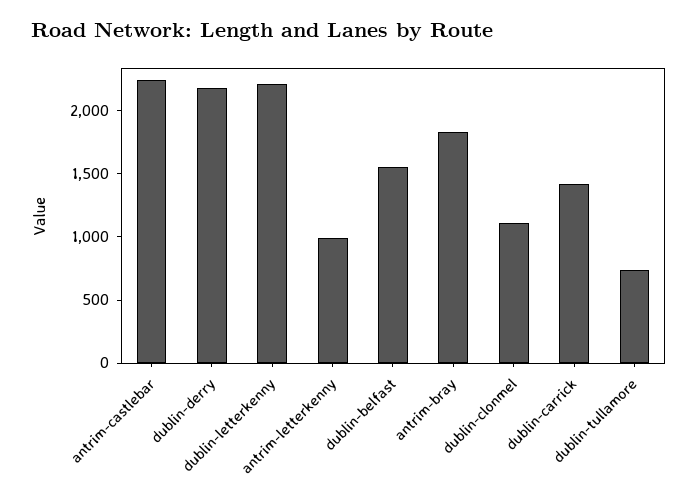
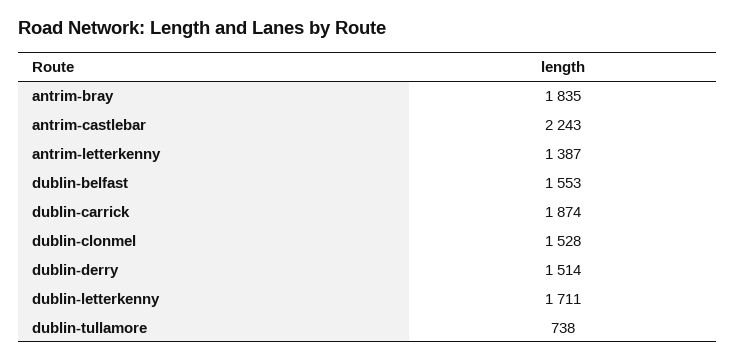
  {
    "antrim-castlebar": 2243,
-   "dublin-derry": 2200,
+   "dublin-derry": 1514,
-   "dublin-letterkenny": 2200,
+   "dublin-letterkenny": 1711,
-   "antrim-letterkenny": 1000,
+   "antrim-letterkenny": 1387,
    "dublin-belfast": 1553,
    "antrim-bray": 1835,
-   "dublin-clonmel": 1100,
+   "dublin-clonmel": 1528,
-   "dublin-carrick": 1400,
+   "dublin-carrick": 1874,
    "dublin-tullamore": 738
  }

